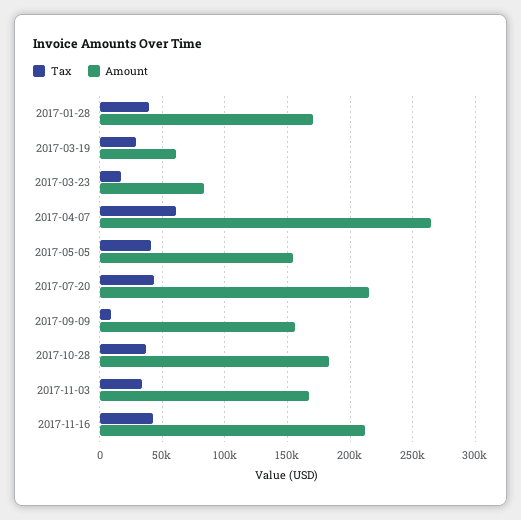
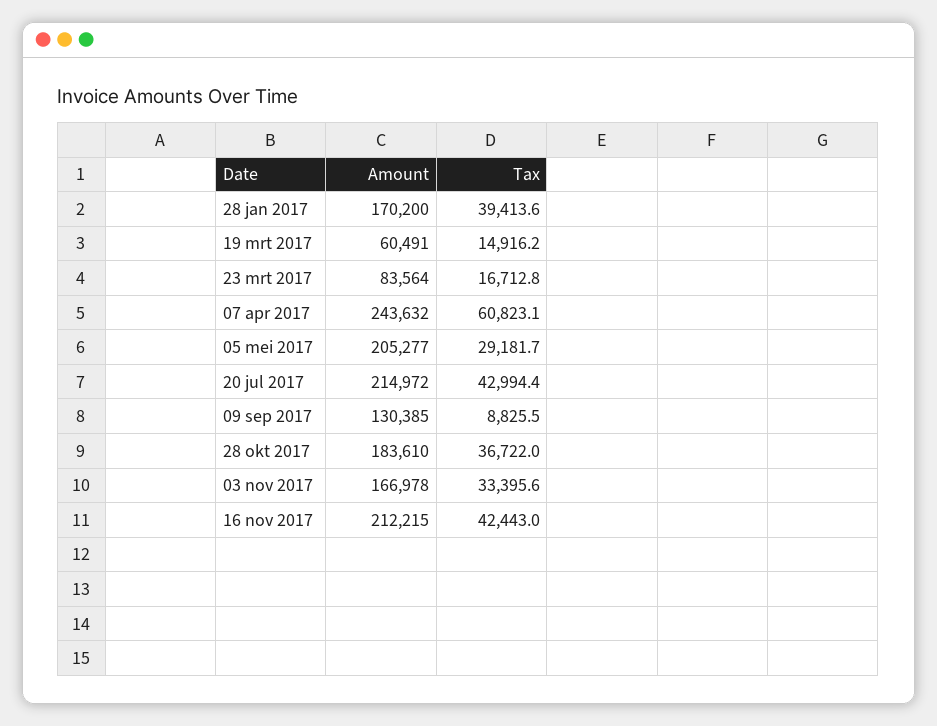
  {
    "Tax": {
      "2017-01-28": 39413.6,
-     "2017-03-19": 30000,
+     "2017-03-19": 14916.2,
      "2017-03-23": 16712.8,
      "2017-04-07": 60823.1,
-     "2017-05-05": 40000,
+     "2017-05-05": 29181.7,
      "2017-07-20": 42994.4,
      "2017-09-09": 8825.5,
      "2017-10-28": 36722,
      "2017-11-03": 33395.6,
      "2017-11-16": 42443
    },
    "Amount": {
      "2017-01-28": 170200,
      "2017-03-19": 60491,
      "2017-03-23": 83564,
-     "2017-04-07": 265000,
+     "2017-04-07": 243632,
-     "2017-05-05": 155000,
+     "2017-05-05": 205277,
      "2017-07-20": 214972,
-     "2017-09-09": 155000,
+     "2017-09-09": 130385,
      "2017-10-28": 183610,
      "2017-11-03": 166978,
      "2017-11-16": 212215
    }
  }

